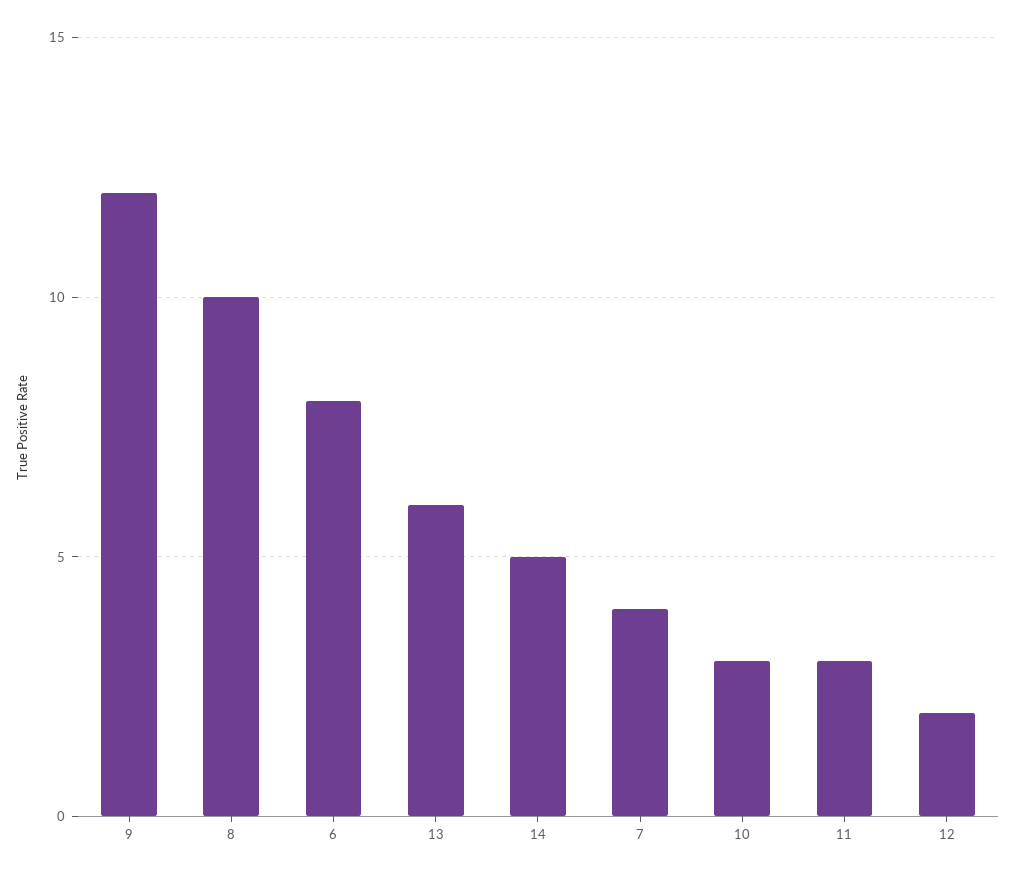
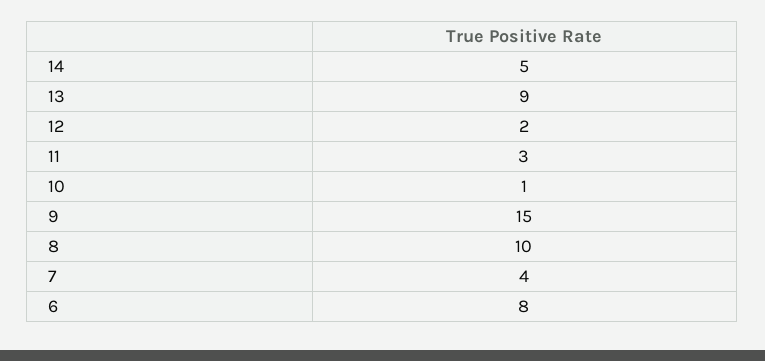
  {
-   "9": 12,
+   "9": 15,
    "8": 10,
    "6": 8,
-   "13": 6,
+   "13": 9,
    "14": 5,
    "7": 4,
-   "10": 3,
+   "10": 1,
    "11": 3,
    "12": 2
  }

